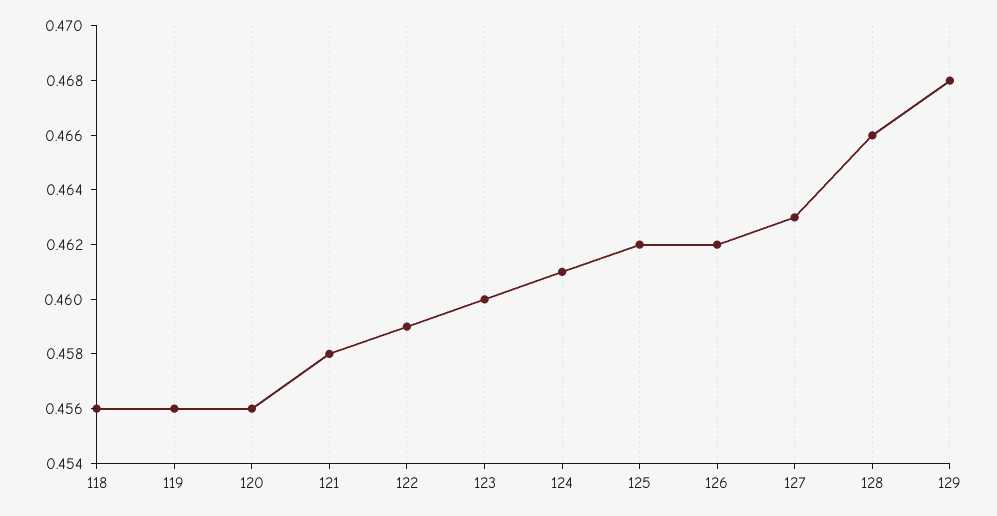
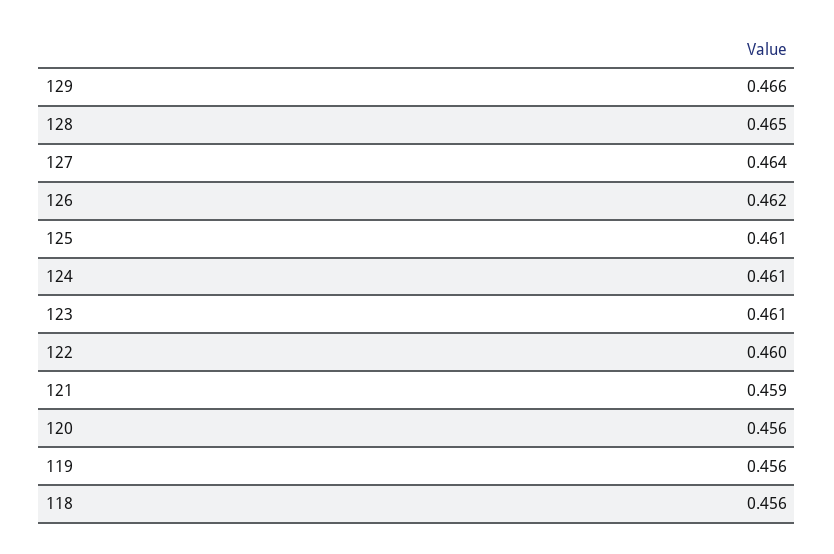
  {
    "118": 0.456,
    "119": 0.456,
    "120": 0.456,
-   "121": 0.458,
+   "121": 0.459,
-   "122": 0.459,
+   "122": 0.46,
-   "123": 0.46,
+   "123": 0.461,
    "124": 0.461,
-   "125": 0.462,
+   "125": 0.461,
    "126": 0.462,
-   "127": 0.463,
+   "127": 0.464,
-   "128": 0.466,
+   "128": 0.465,
-   "129": 0.468
+   "129": 0.466
  }

